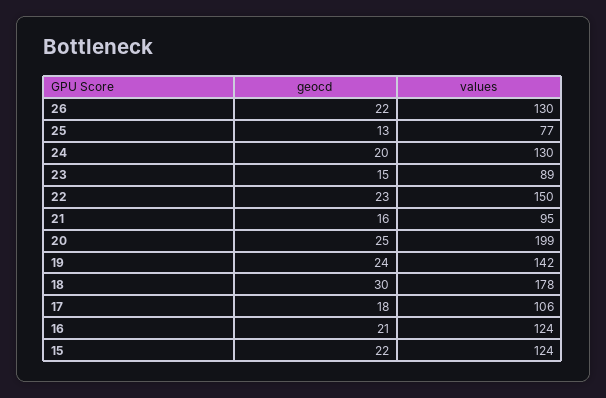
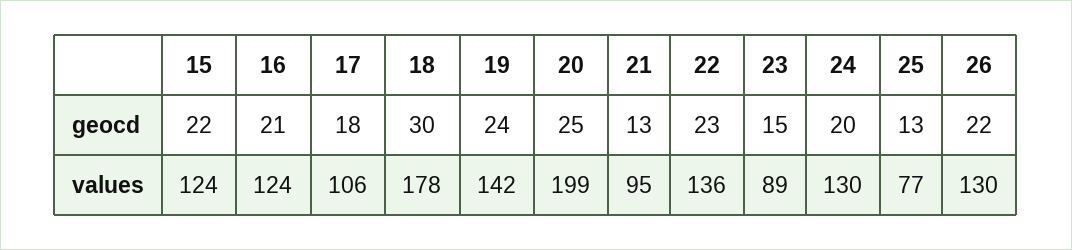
  {
    "geocd": {
      "26": 22,
      "25": 13,
      "24": 20,
      "23": 15,
      "22": 23,
-     "21": 16,
+     "21": 13,
      "20": 25,
      "19": 24,
      "18": 30,
      "17": 18,
      "16": 21,
      "15": 22
    },
    "values": {
      "26": 130,
      "25": 77,
      "24": 130,
      "23": 89,
-     "22": 150,
+     "22": 136,
      "21": 95,
      "20": 199,
      "19": 142,
      "18": 178,
      "17": 106,
      "16": 124,
      "15": 124
    }
  }

